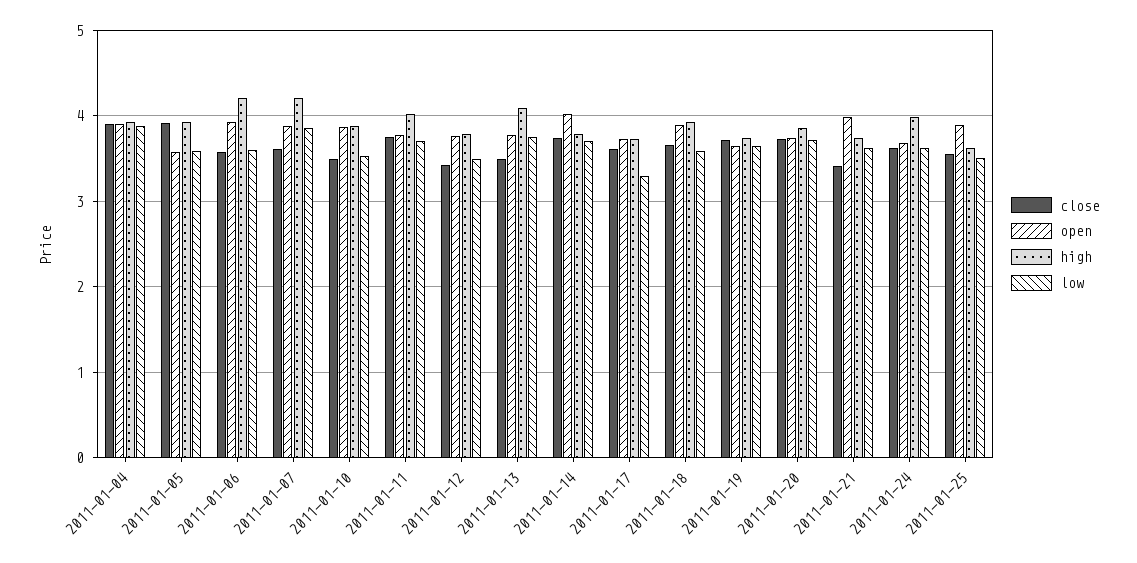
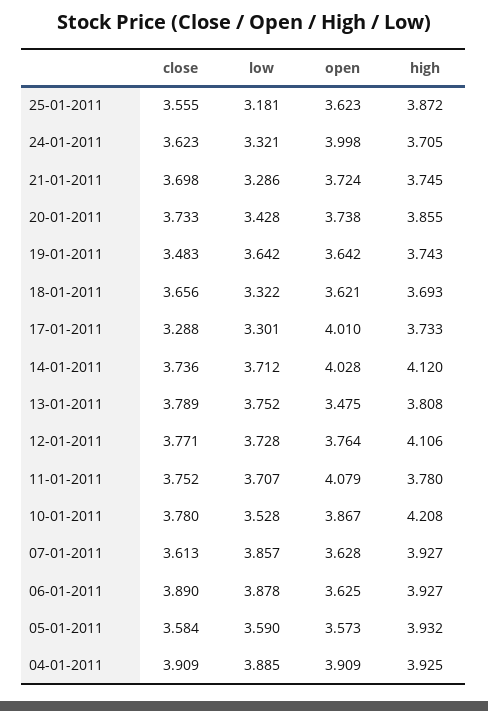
  {
    "close": {
      "2011-01-04": 3.909,
-     "2011-01-05": 3.9,
+     "2011-01-05": 3.584,
-     "2011-01-06": 3.6,
+     "2011-01-06": 3.89,
      "2011-01-07": 3.613,
-     "2011-01-10": 3.5,
+     "2011-01-10": 3.78,
      "2011-01-11": 3.752,
-     "2011-01-12": 3.4,
+     "2011-01-12": 3.771,
-     "2011-01-13": 3.5,
+     "2011-01-13": 3.789,
      "2011-01-14": 3.736,
-     "2011-01-17": 3.6,
+     "2011-01-17": 3.288,
      "2011-01-18": 3.656,
-     "2011-01-19": 3.7,
+     "2011-01-19": 3.483,
      "2011-01-20": 3.733,
-     "2011-01-21": 3.4,
+     "2011-01-21": 3.698,
      "2011-01-24": 3.623,
      "2011-01-25": 3.555
    },
    "open": {
      "2011-01-04": 3.909,
      "2011-01-05": 3.573,
-     "2011-01-06": 3.9,
+     "2011-01-06": 3.625,
-     "2011-01-07": 3.9,
+     "2011-01-07": 3.628,
      "2011-01-10": 3.867,
-     "2011-01-11": 3.8,
+     "2011-01-11": 4.079,
      "2011-01-12": 3.764,
-     "2011-01-13": 3.8,
+     "2011-01-13": 3.475,
      "2011-01-14": 4.028,
-     "2011-01-17": 3.7,
+     "2011-01-17": 4.01,
-     "2011-01-18": 3.9,
+     "2011-01-18": 3.621,
      "2011-01-19": 3.642,
      "2011-01-20": 3.738,
-     "2011-01-21": 4,
+     "2011-01-21": 3.724,
-     "2011-01-24": 3.7,
+     "2011-01-24": 3.998,
-     "2011-01-25": 3.9
+     "2011-01-25": 3.623
    },
    "high": {
      "2011-01-04": 3.925,
      "2011-01-05": 3.932,
-     "2011-01-06": 4.2,
+     "2011-01-06": 3.927,
-     "2011-01-07": 4.2,
+     "2011-01-07": 3.927,
-     "2011-01-10": 3.9,
+     "2011-01-10": 4.208,
-     "2011-01-11": 4,
+     "2011-01-11": 3.78,
-     "2011-01-12": 3.8,
+     "2011-01-12": 4.106,
-     "2011-01-13": 4.1,
+     "2011-01-13": 3.808,
-     "2011-01-14": 3.8,
+     "2011-01-14": 4.12,
      "2011-01-17": 3.733,
-     "2011-01-18": 3.9,
+     "2011-01-18": 3.693,
      "2011-01-19": 3.743,
      "2011-01-20": 3.855,
      "2011-01-21": 3.745,
-     "2011-01-24": 4,
+     "2011-01-24": 3.705,
-     "2011-01-25": 3.6
+     "2011-01-25": 3.872
    },
    "low": {
      "2011-01-04": 3.885,
      "2011-01-05": 3.59,
-     "2011-01-06": 3.6,
+     "2011-01-06": 3.878,
      "2011-01-07": 3.857,
      "2011-01-10": 3.528,
      "2011-01-11": 3.707,
-     "2011-01-12": 3.5,
+     "2011-01-12": 3.728,
      "2011-01-13": 3.752,
      "2011-01-14": 3.712,
      "2011-01-17": 3.301,
-     "2011-01-18": 3.6,
+     "2011-01-18": 3.322,
      "2011-01-19": 3.642,
-     "2011-01-20": 3.7,
+     "2011-01-20": 3.428,
-     "2011-01-21": 3.6,
+     "2011-01-21": 3.286,
-     "2011-01-24": 3.6,
+     "2011-01-24": 3.321,
-     "2011-01-25": 3.5
+     "2011-01-25": 3.181
    }
  }

